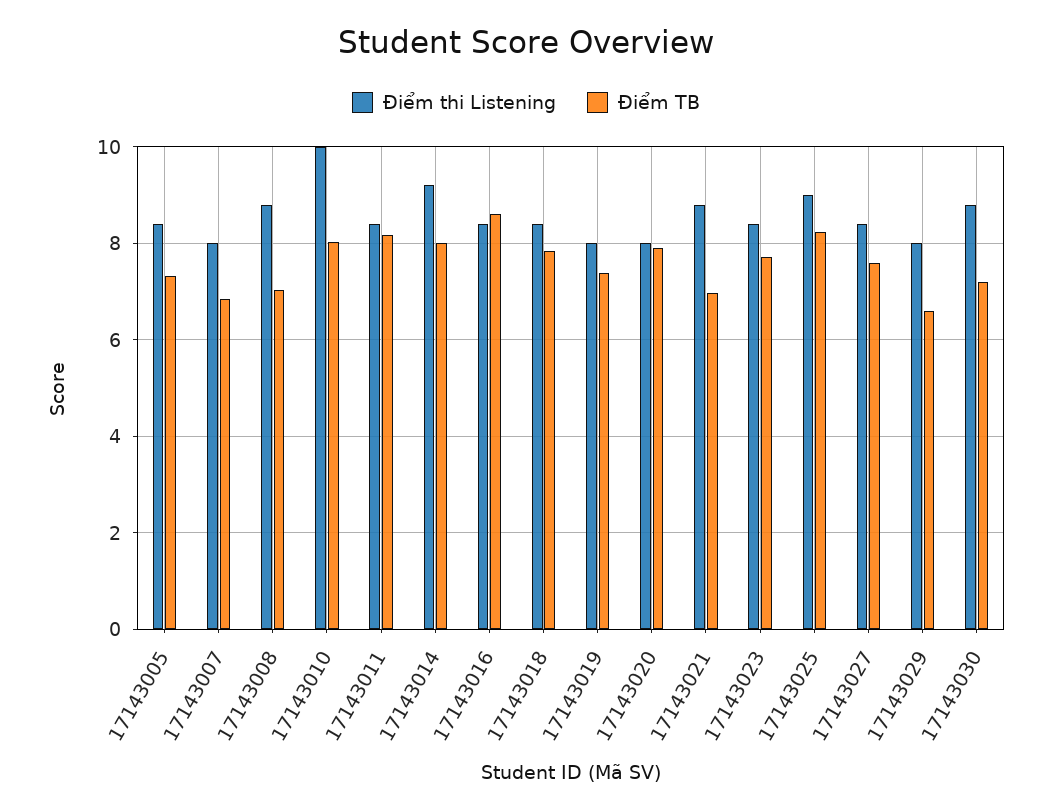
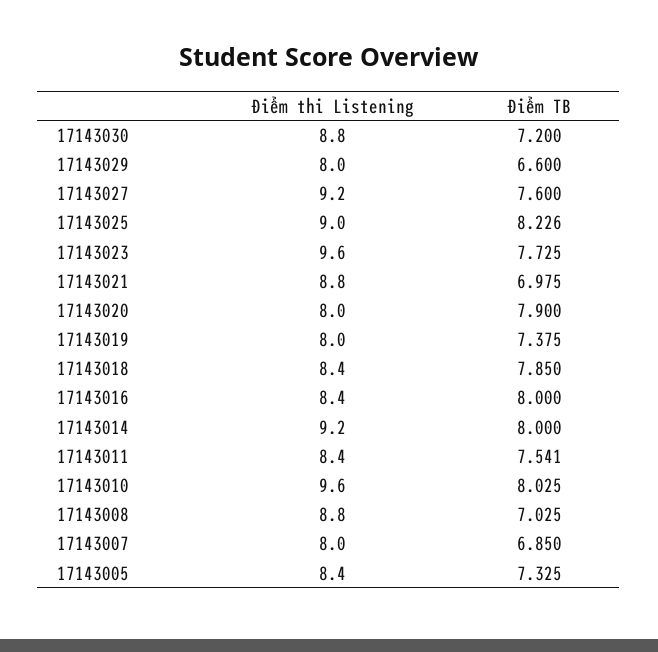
  {
    "Điểm thi Listening": {
      "17143005": 8.4,
      "17143007": 8,
      "17143008": 8.8,
-     "17143010": 10,
+     "17143010": 9.6,
      "17143011": 8.4,
      "17143014": 9.2,
      "17143016": 8.4,
      "17143018": 8.4,
      "17143019": 8,
      "17143020": 8,
      "17143021": 8.8,
-     "17143023": 8.4,
+     "17143023": 9.6,
      "17143025": 9,
-     "17143027": 8.4,
+     "17143027": 9.2,
      "17143029": 8,
      "17143030": 8.8
    },
    "Điểm TB": {
      "17143005": 7.325,
      "17143007": 6.85,
      "17143008": 7.025,
      "17143010": 8.025,
-     "17143011": 8.2,
+     "17143011": 7.541,
      "17143014": 8,
-     "17143016": 8.6,
+     "17143016": 8,
      "17143018": 7.85,
      "17143019": 7.375,
      "17143020": 7.9,
      "17143021": 6.975,
      "17143023": 7.725,
      "17143025": 8.226,
      "17143027": 7.6,
      "17143029": 6.6,
      "17143030": 7.2
    }
  }

